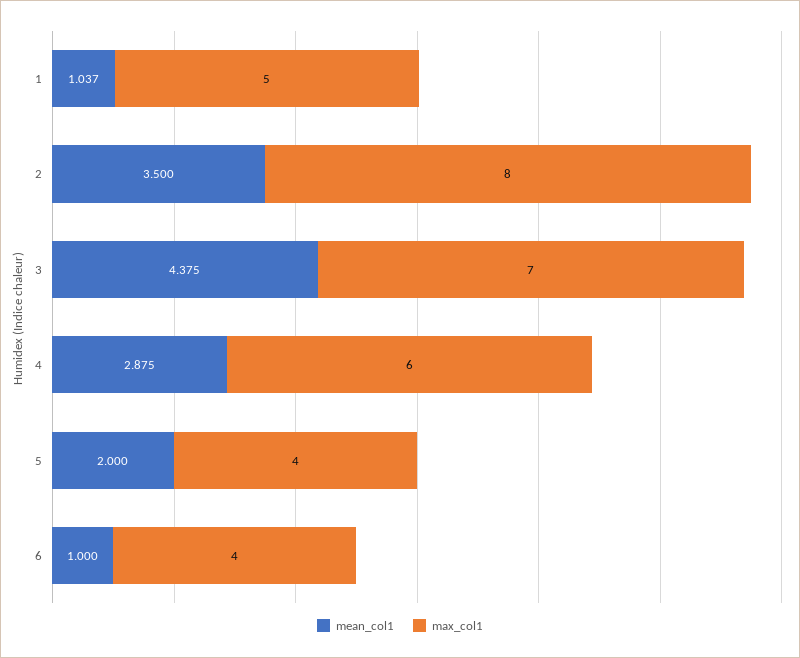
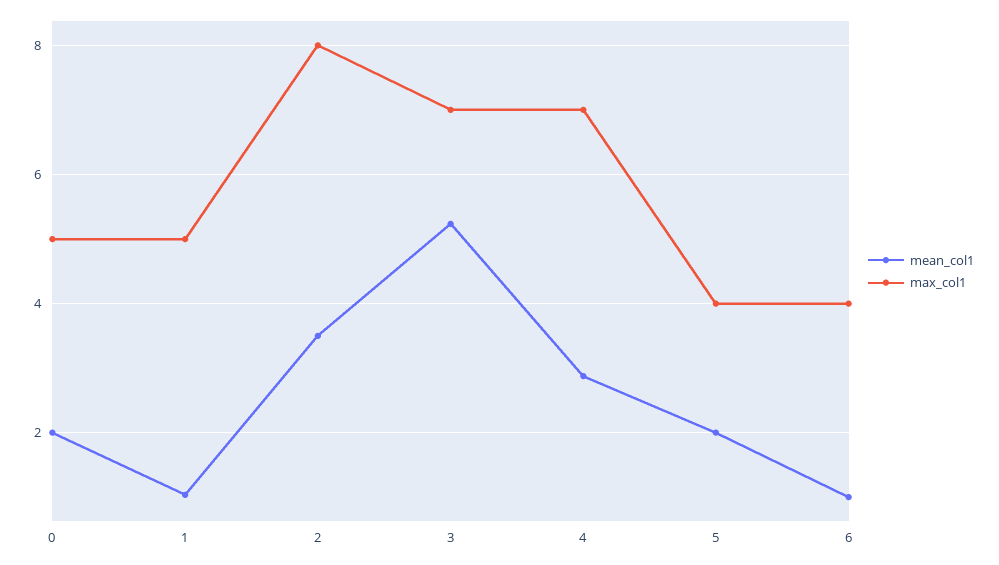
  {
    "mean_col1": {
      "1": 1.037,
      "2": 3.5,
-     "3": 4.375,
+     "3": 5.2,
      "4": 2.875,
      "5": 2,
-     "6": 1
+     "6": 1,
+     "0": 2
    },
    "max_col1": {
      "1": 5,
      "2": 8,
      "3": 7,
-     "4": 6,
+     "4": 7,
      "5": 4,
-     "6": 4
+     "6": 4,
+     "0": 5
    }
  }

